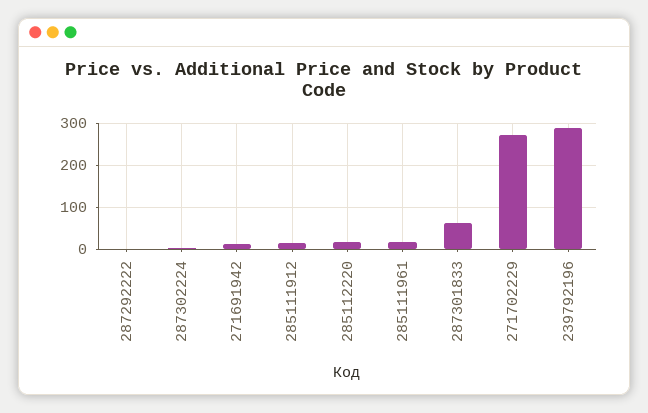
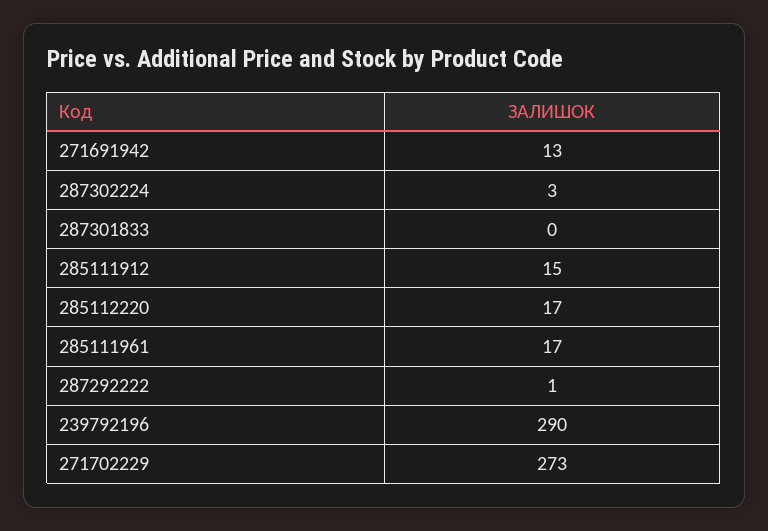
  {
    "287292222": 1,
    "287302224": 3,
    "271691942": 13,
    "285111912": 15,
    "285112220": 17,
    "285111961": 17,
-   "287301833": 60,
+   "287301833": 0,
    "271702229": 273,
    "239792196": 290
  }

